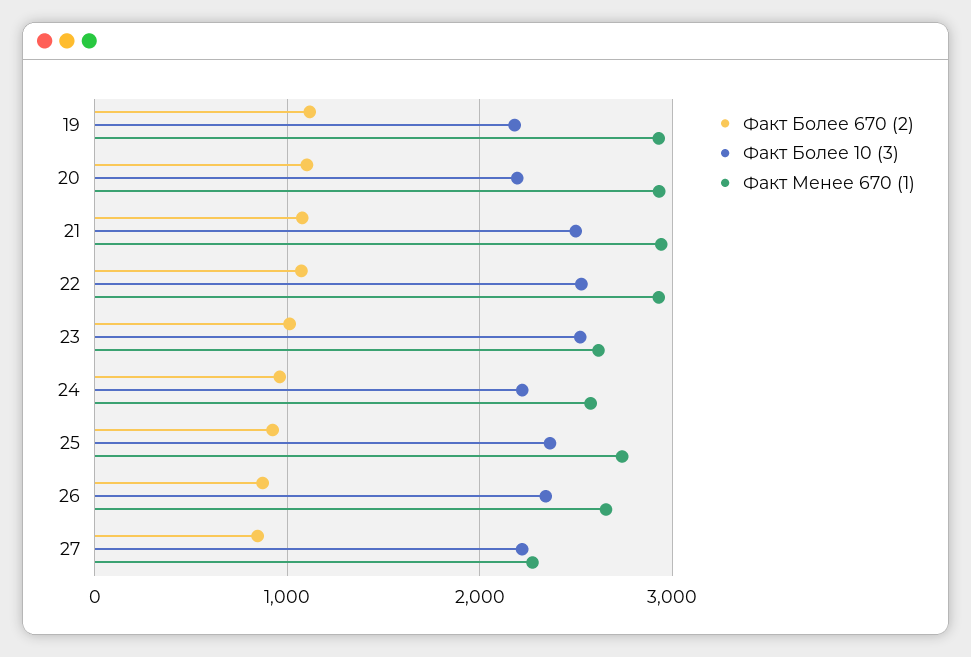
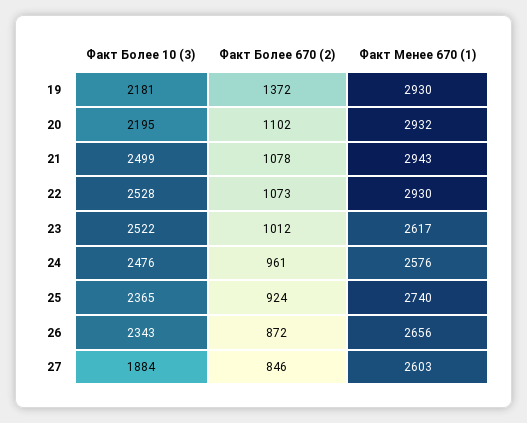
  {
    "Факт Более 670 (2)": {
-     "19": 1100,
+     "19": 1372,
      "20": 1102,
      "21": 1078,
      "22": 1073,
      "23": 1012,
      "24": 961,
      "25": 924,
      "26": 872,
      "27": 846
    },
    "Факт Более 10 (3)": {
      "19": 2181,
      "20": 2195,
      "21": 2499,
      "22": 2528,
      "23": 2522,
-     "24": 2200,
+     "24": 2476,
      "25": 2365,
      "26": 2343,
-     "27": 2200
+     "27": 1884
    },
    "Факт Менее 670 (1)": {
      "19": 2930,
      "20": 2932,
      "21": 2943,
      "22": 2930,
      "23": 2617,
      "24": 2576,
      "25": 2740,
      "26": 2656,
-     "27": 2300
+     "27": 2603
    }
  }

